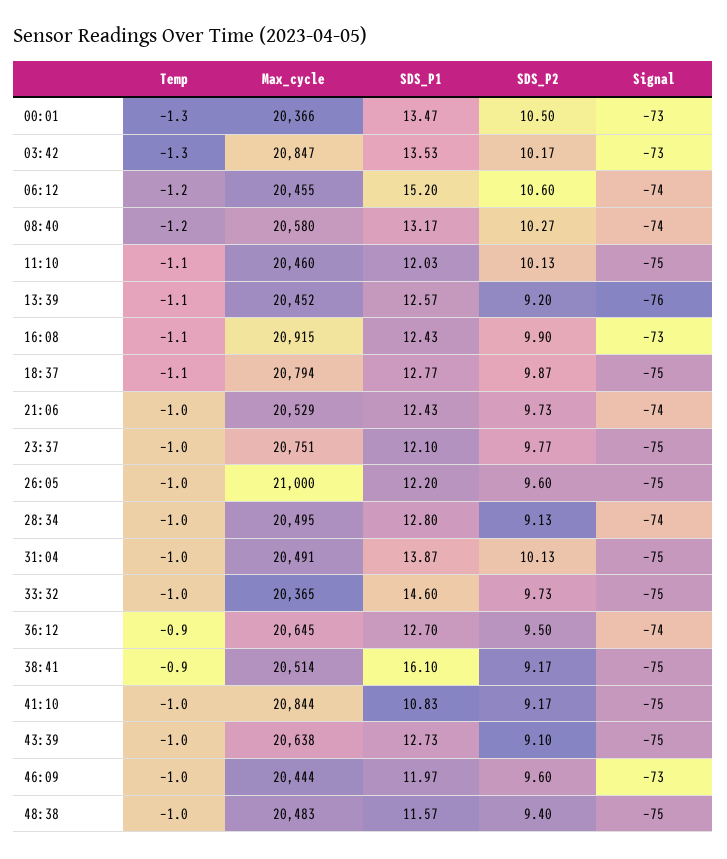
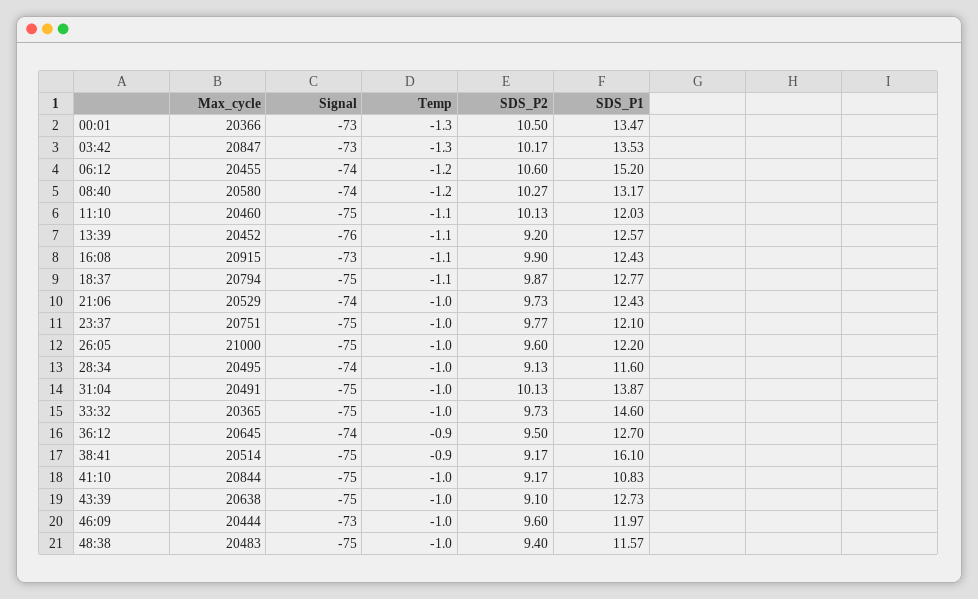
  {
    "Temp": {
      "00:01": -1.3,
      "03:42": -1.3,
      "06:12": -1.2,
      "08:40": -1.2,
      "11:10": -1.1,
      "13:39": -1.1,
      "16:08": -1.1,
      "18:37": -1.1,
      "21:06": -1,
      "23:37": -1,
      "26:05": -1,
      "28:34": -1,
      "31:04": -1,
      "33:32": -1,
      "36:12": -0.9,
      "38:41": -0.9,
      "41:10": -1,
      "43:39": -1,
      "46:09": -1,
      "48:38": -1
    },
    "Max_cycle": {
      "00:01": 20366,
      "03:42": 20847,
      "06:12": 20455,
      "08:40": 20580,
      "11:10": 20460,
      "13:39": 20452,
      "16:08": 20915,
      "18:37": 20794,
      "21:06": 20529,
      "23:37": 20751,
      "26:05": 21000,
      "28:34": 20495,
      "31:04": 20491,
      "33:32": 20365,
      "36:12": 20645,
      "38:41": 20514,
      "41:10": 20844,
      "43:39": 20638,
      "46:09": 20444,
      "48:38": 20483
    },
    "SDS_P1": {
      "00:01": 13.47,
      "03:42": 13.53,
      "06:12": 15.2,
      "08:40": 13.17,
      "11:10": 12.03,
      "13:39": 12.57,
      "16:08": 12.43,
      "18:37": 12.77,
      "21:06": 12.43,
      "23:37": 12.1,
      "26:05": 12.2,
-     "28:34": 12.8,
+     "28:34": 11.6,
      "31:04": 13.87,
      "33:32": 14.6,
      "36:12": 12.7,
      "38:41": 16.1,
      "41:10": 10.83,
      "43:39": 12.73,
      "46:09": 11.97,
      "48:38": 11.57
    },
    "SDS_P2": {
      "00:01": 10.5,
      "03:42": 10.17,
      "06:12": 10.6,
      "08:40": 10.27,
      "11:10": 10.13,
      "13:39": 9.2,
      "16:08": 9.9,
      "18:37": 9.87,
      "21:06": 9.73,
      "23:37": 9.77,
      "26:05": 9.6,
      "28:34": 9.13,
      "31:04": 10.13,
      "33:32": 9.73,
      "36:12": 9.5,
      "38:41": 9.17,
      "41:10": 9.17,
      "43:39": 9.1,
      "46:09": 9.6,
      "48:38": 9.4
    },
    "Signal": {
      "00:01": -73,
      "03:42": -73,
      "06:12": -74,
      "08:40": -74,
      "11:10": -75,
      "13:39": -76,
      "16:08": -73,
      "18:37": -75,
      "21:06": -74,
      "23:37": -75,
      "26:05": -75,
      "28:34": -74,
      "31:04": -75,
      "33:32": -75,
      "36:12": -74,
      "38:41": -75,
      "41:10": -75,
      "43:39": -75,
      "46:09": -73,
      "48:38": -75
    }
  }

